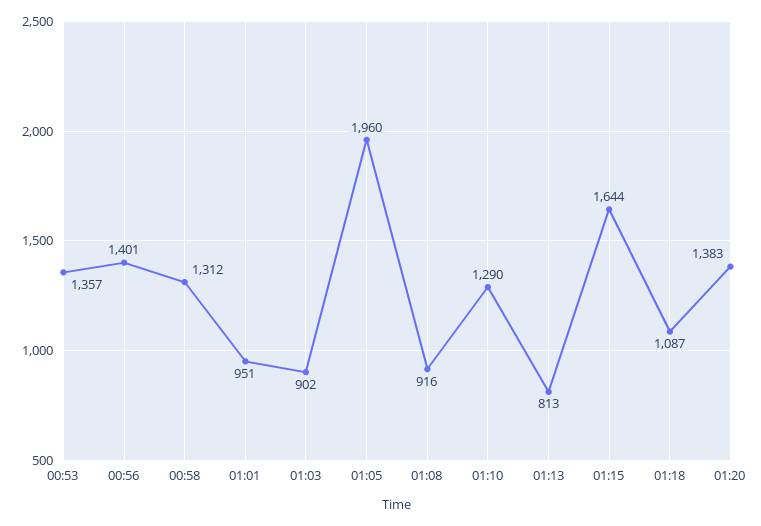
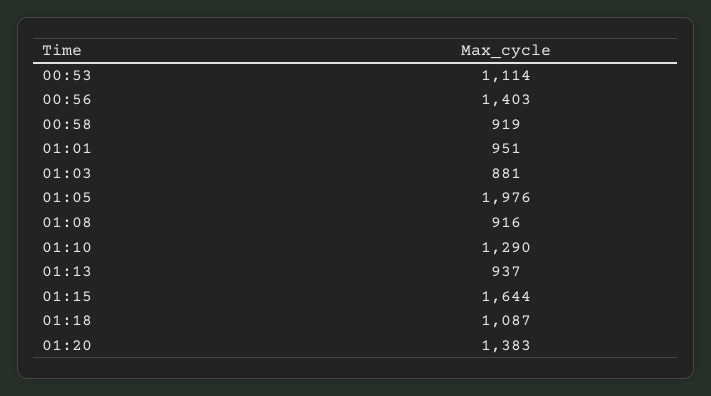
  {
-   "00:53": 1357,
+   "00:53": 1114,
-   "00:56": 1401,
+   "00:56": 1403,
-   "00:58": 1312,
+   "00:58": 919,
    "01:01": 951,
-   "01:03": 902,
+   "01:03": 881,
-   "01:05": 1960,
+   "01:05": 1976,
    "01:08": 916,
    "01:10": 1290,
-   "01:13": 813,
+   "01:13": 937,
    "01:15": 1644,
    "01:18": 1087,
    "01:20": 1383
  }

